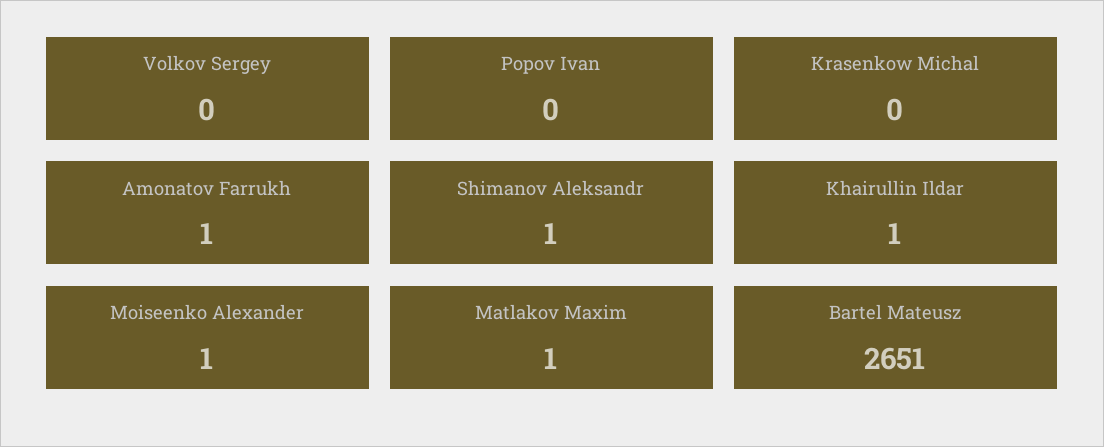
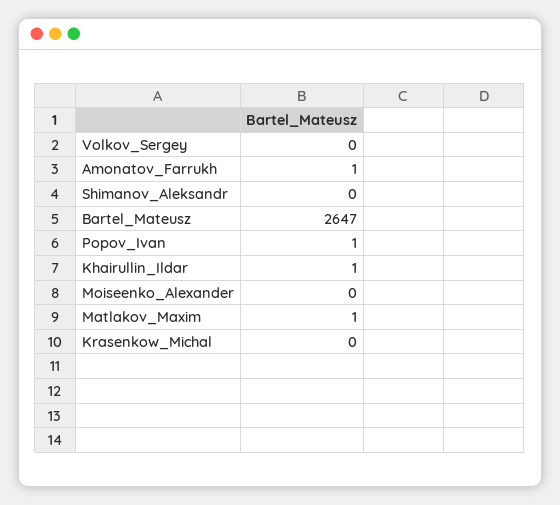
  {
    "Volkov Sergey": 0,
-   "Popov Ivan": 0,
+   "Popov Ivan": 1,
    "Krasenkow Michal": 0,
    "Amonatov Farrukh": 1,
-   "Shimanov Aleksandr": 1,
+   "Shimanov Aleksandr": 0,
    "Khairullin Ildar": 1,
-   "Moiseenko Alexander": 1,
+   "Moiseenko Alexander": 0,
    "Matlakov Maxim": 1,
-   "Bartel Mateusz": 2651
+   "Bartel Mateusz": 2647
  }

